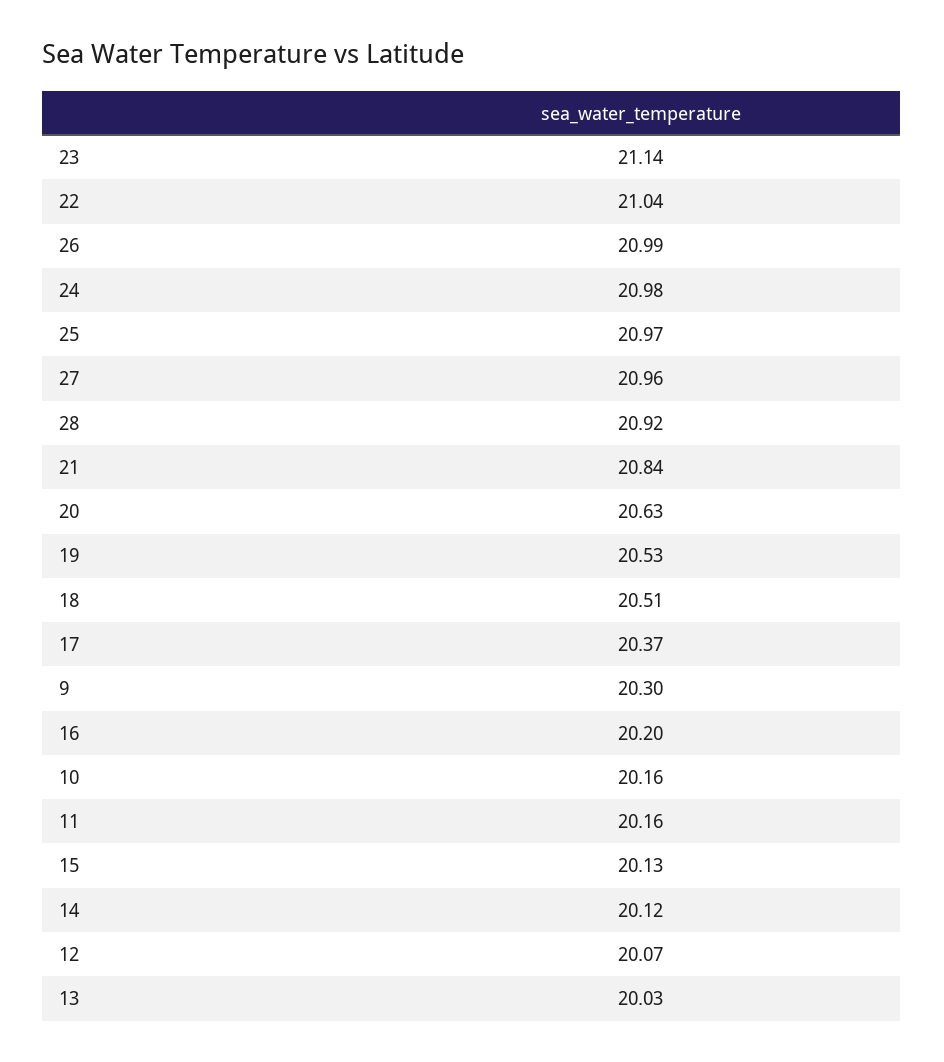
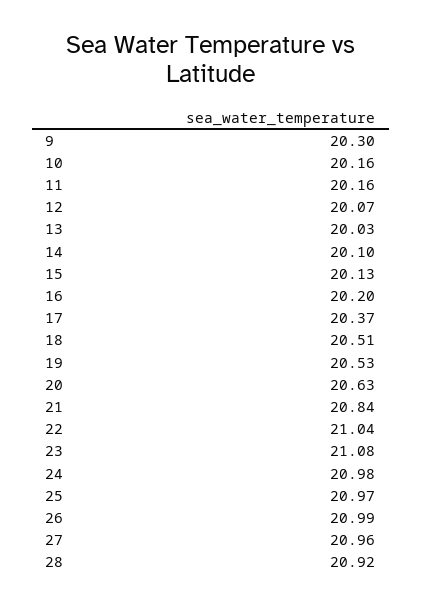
  {
-   "23": 21.14,
+   "23": 21.08,
    "22": 21.04,
    "26": 20.99,
    "24": 20.98,
    "25": 20.97,
    "27": 20.96,
    "28": 20.92,
    "21": 20.84,
    "20": 20.63,
    "19": 20.53,
    "18": 20.51,
    "17": 20.37,
    "9": 20.3,
    "16": 20.2,
    "10": 20.16,
    "11": 20.16,
    "15": 20.13,
-   "14": 20.12,
+   "14": 20.1,
    "12": 20.07,
    "13": 20.03
  }

